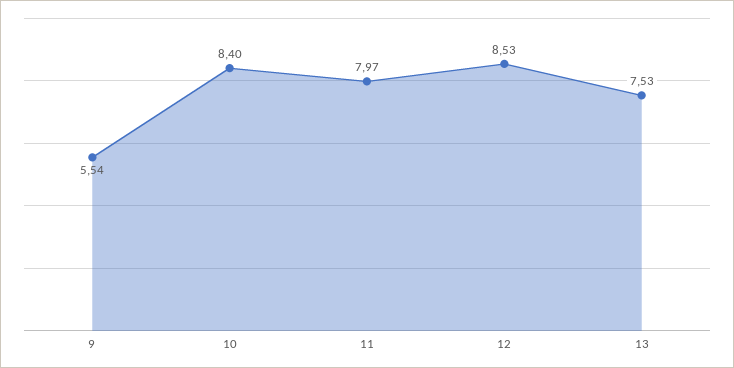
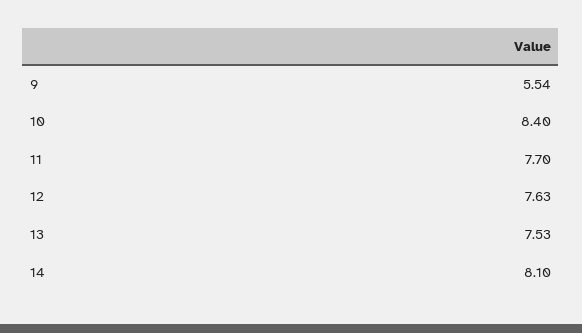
  {
    "9": 5.54,
    "10": 8.4,
-   "11": 7.97,
+   "11": 7.7,
-   "12": 8.53,
+   "12": 7.63,
-   "13": 7.53
+   "13": 7.53,
+   "14": 8.1
  }

